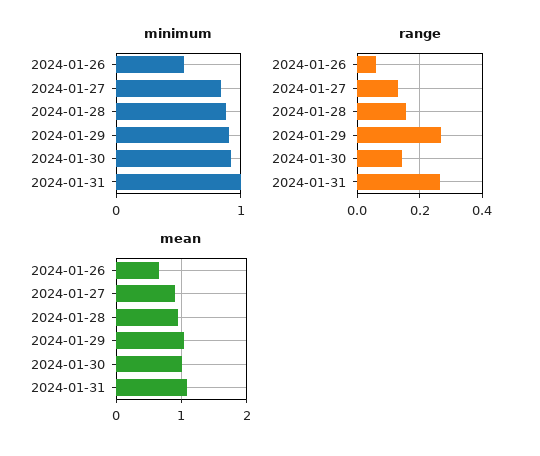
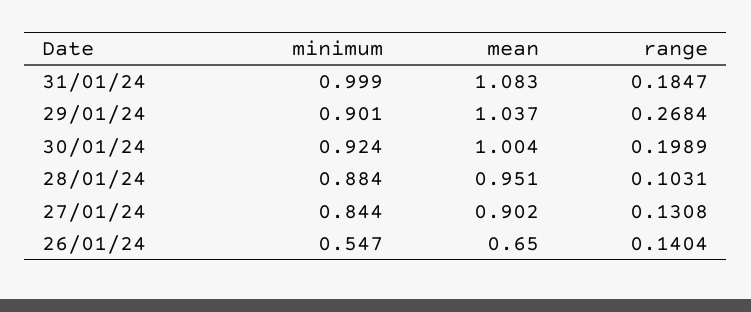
  {
    "minimum": {
      "2024-01-26": 0.547,
      "2024-01-27": 0.844,
      "2024-01-28": 0.884,
      "2024-01-29": 0.901,
      "2024-01-30": 0.924,
      "2024-01-31": 0.999
    },
    "range": {
-     "2024-01-26": 0.06,
+     "2024-01-26": 0.1404,
      "2024-01-27": 0.1308,
-     "2024-01-28": 0.16,
+     "2024-01-28": 0.1031,
      "2024-01-29": 0.2684,
-     "2024-01-30": 0.14,
+     "2024-01-30": 0.1989,
-     "2024-01-31": 0.26
+     "2024-01-31": 0.1847
    },
    "mean": {
      "2024-01-26": 0.65,
      "2024-01-27": 0.902,
      "2024-01-28": 0.951,
      "2024-01-29": 1.037,
      "2024-01-30": 1.004,
      "2024-01-31": 1.083
    }
  }

